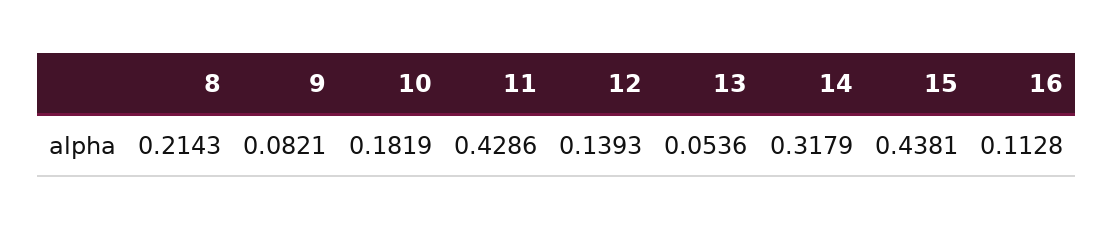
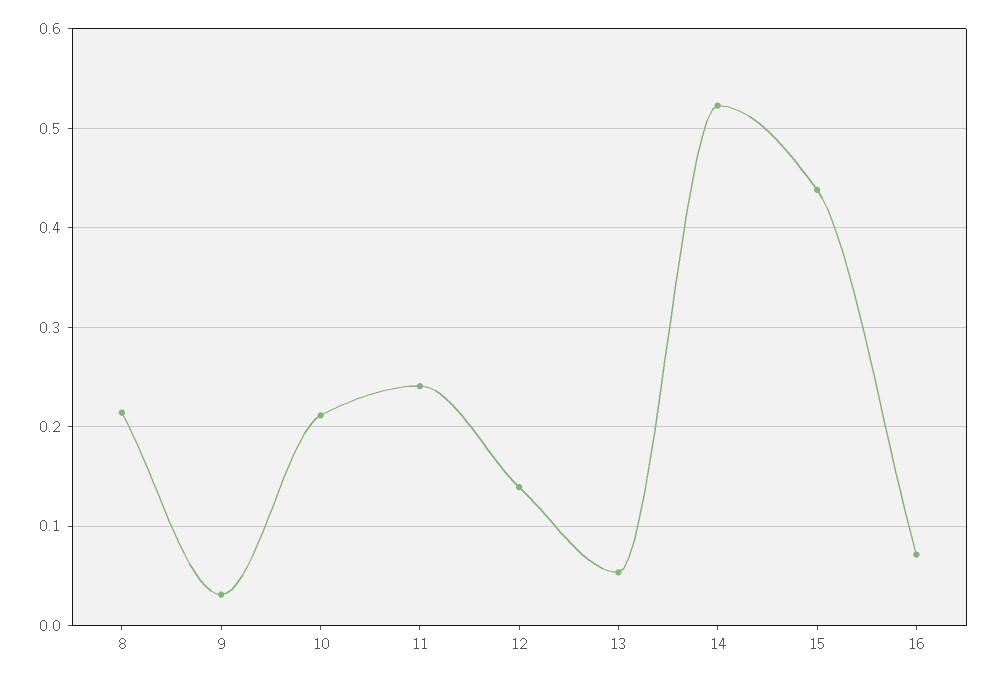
  {
    "8": 0.2143,
-   "9": 0.0821,
+   "9": 0.03,
-   "10": 0.1819,
+   "10": 0.21,
-   "11": 0.4286,
+   "11": 0.24,
    "12": 0.1393,
    "13": 0.0536,
-   "14": 0.3179,
+   "14": 0.52,
    "15": 0.4381,
-   "16": 0.1128
+   "16": 0.07
  }

